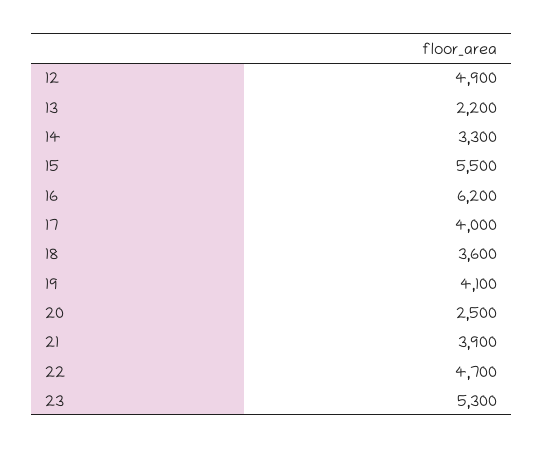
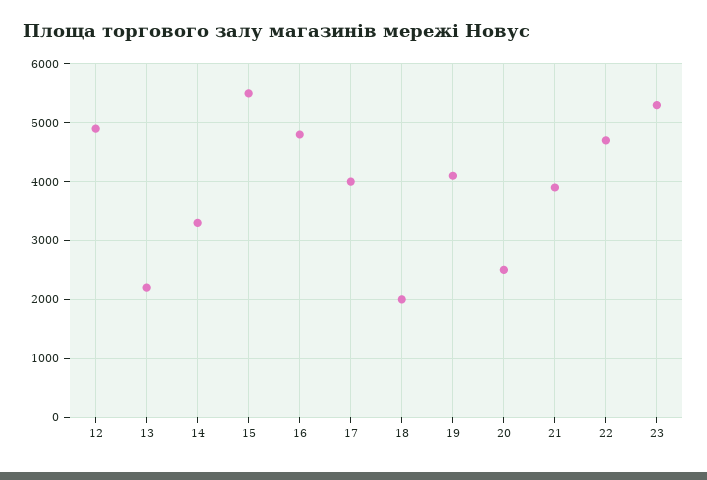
  {
    "12": 4900,
    "13": 2200,
    "14": 3300,
    "15": 5500,
-   "16": 6200,
+   "16": 4800,
    "17": 4000,
-   "18": 3600,
+   "18": 2000,
    "19": 4100,
    "20": 2500,
    "21": 3900,
    "22": 4700,
    "23": 5300
  }

